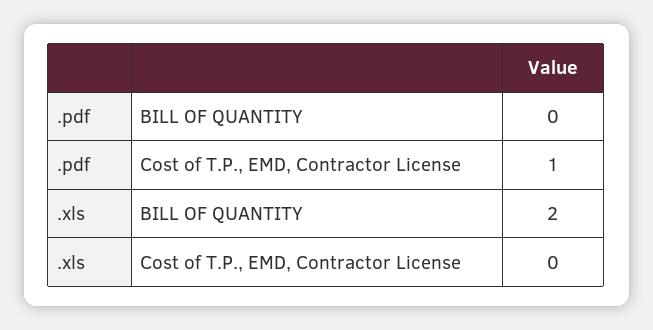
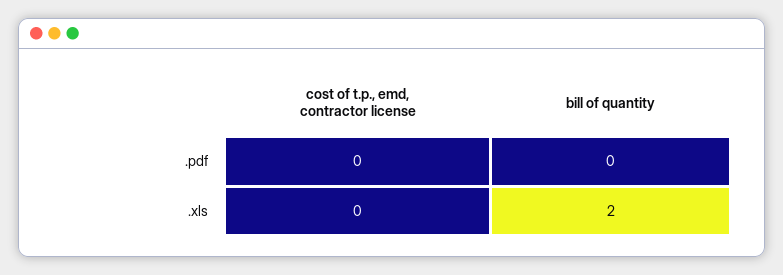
  {
    ".pdf": {
      "BILL OF QUANTITY": 0,
-     "Cost of T.P., EMD, Contractor License": 1
+     "Cost of T.P., EMD, Contractor License": 0
    },
    ".xls": {
      "BILL OF QUANTITY": 2,
      "Cost of T.P., EMD, Contractor License": 0
    }
  }

